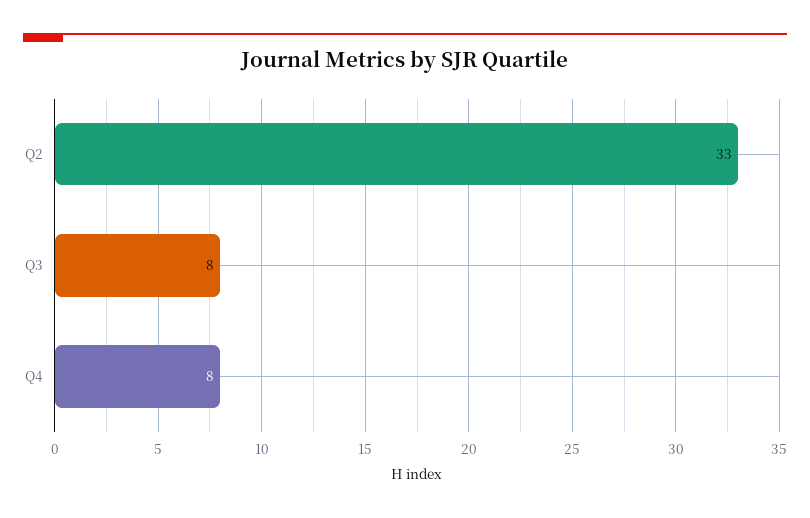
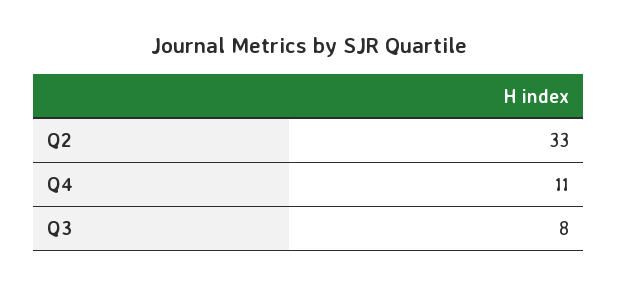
  {
    "Q2": 33,
    "Q3": 8,
-   "Q4": 8
+   "Q4": 11
  }

